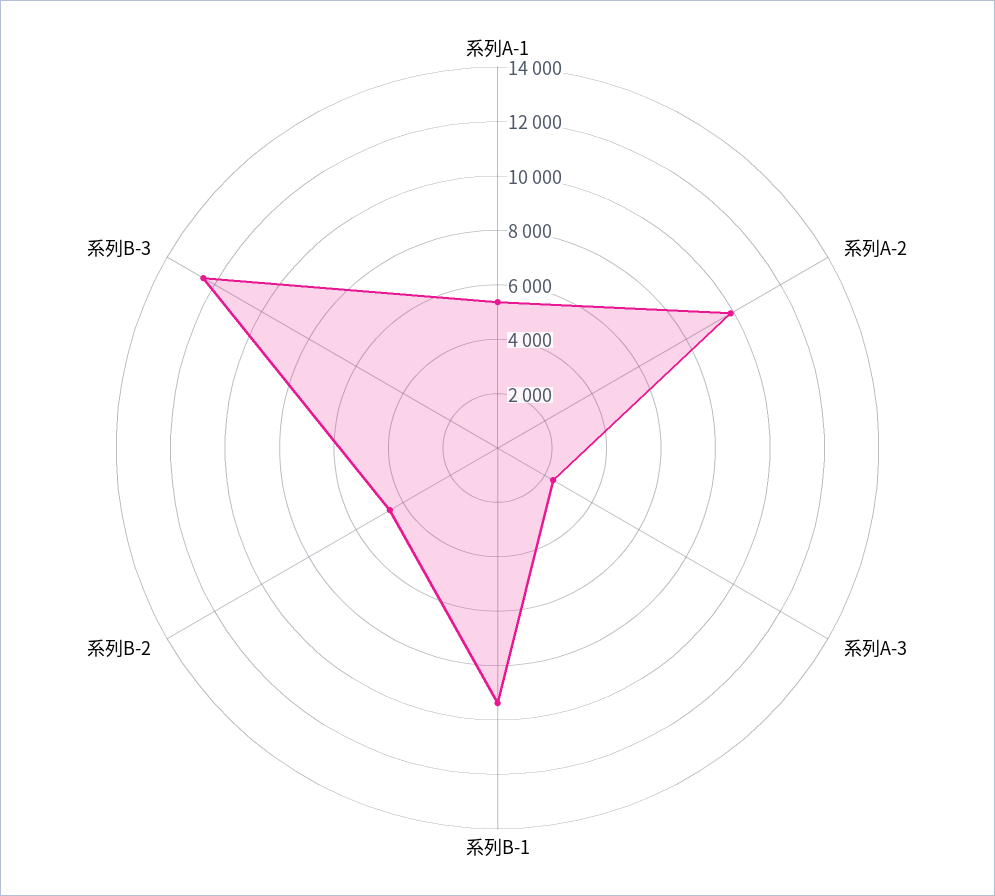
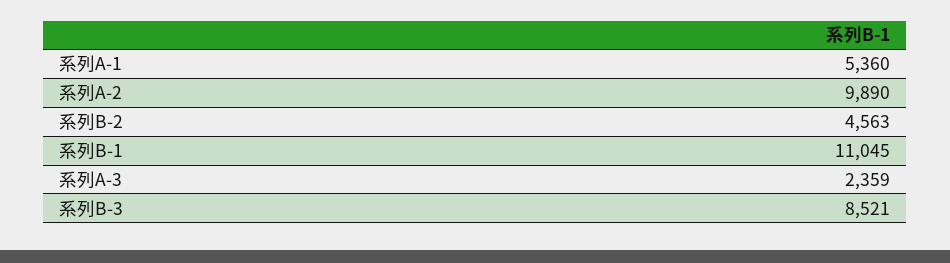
  {
    "系列A-1": 5360,
    "系列A-2": 9890,
    "系列A-3": 2359,
-   "系列B-1": 9500,
+   "系列B-1": 11045,
    "系列B-2": 4563,
-   "系列B-3": 12500
+   "系列B-3": 8521
  }

